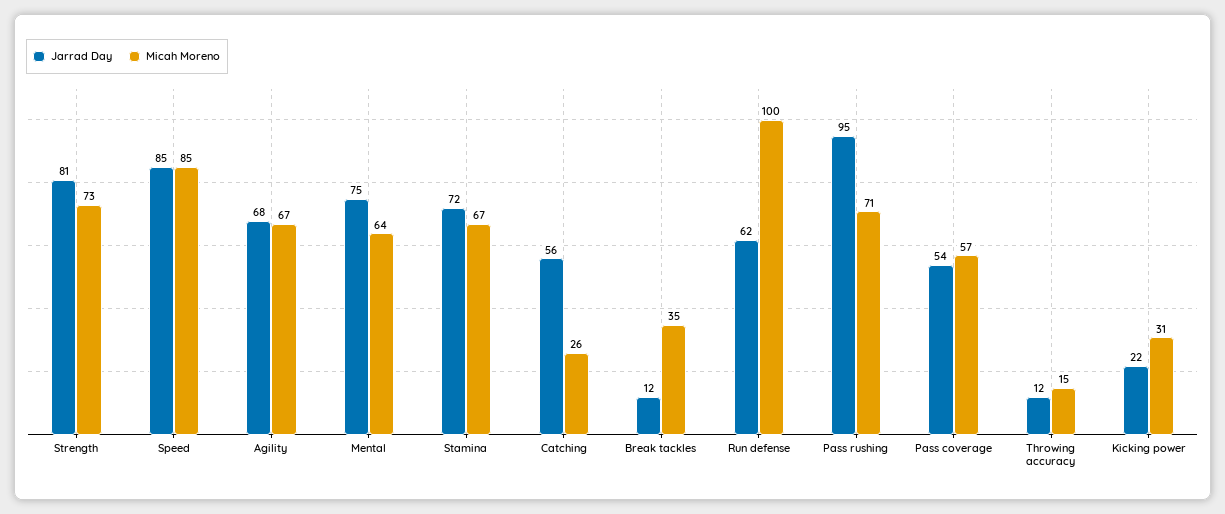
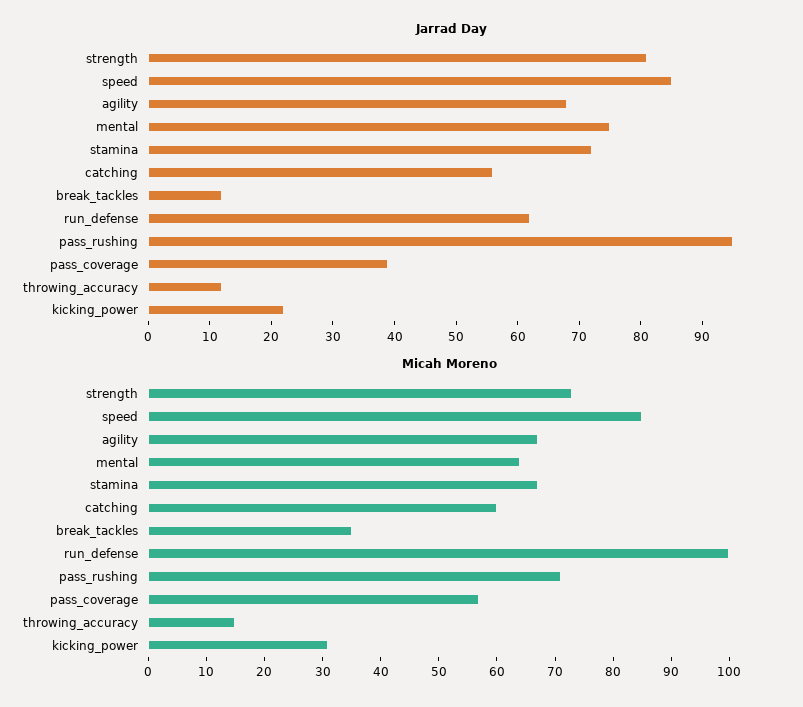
  {
    "Jarrad Day": {
      "Strength": 81,
      "Speed": 85,
      "Agility": 68,
      "Mental": 75,
      "Stamina": 72,
      "Catching": 56,
      "Break tackles": 12,
      "Run defense": 62,
      "Pass rushing": 95,
-     "Pass coverage": 54,
+     "Pass coverage": 40,
      "Throwing accuracy": 12,
      "Kicking power": 22
    },
    "Micah Moreno": {
      "Strength": 73,
      "Speed": 85,
      "Agility": 67,
      "Mental": 64,
      "Stamina": 67,
-     "Catching": 26,
+     "Catching": 60,
      "Break tackles": 35,
      "Run defense": 100,
      "Pass rushing": 71,
      "Pass coverage": 57,
      "Throwing accuracy": 15,
      "Kicking power": 31
    }
  }

